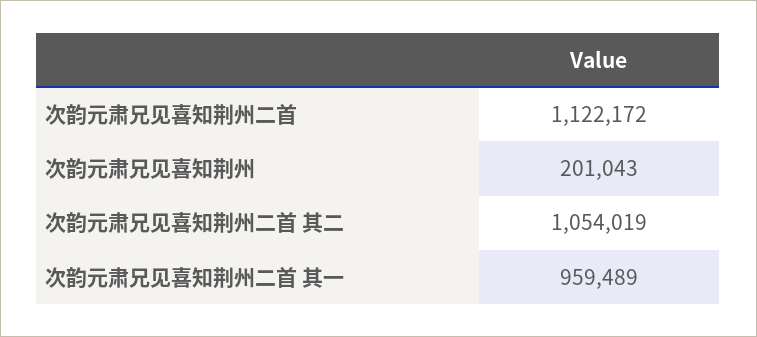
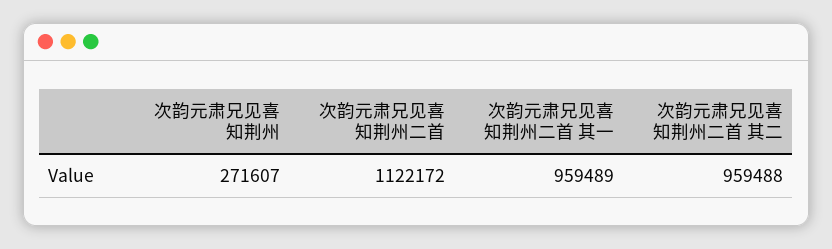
  {
    "次韵元肃兄见喜知荆州二首": 1122172,
-   "次韵元肃兄见喜知荆州": 201043,
+   "次韵元肃兄见喜知荆州": 271607,
-   "次韵元肃兄见喜知荆州二首 其二": 1054019,
+   "次韵元肃兄见喜知荆州二首 其二": 959488,
    "次韵元肃兄见喜知荆州二首 其一": 959489
  }

